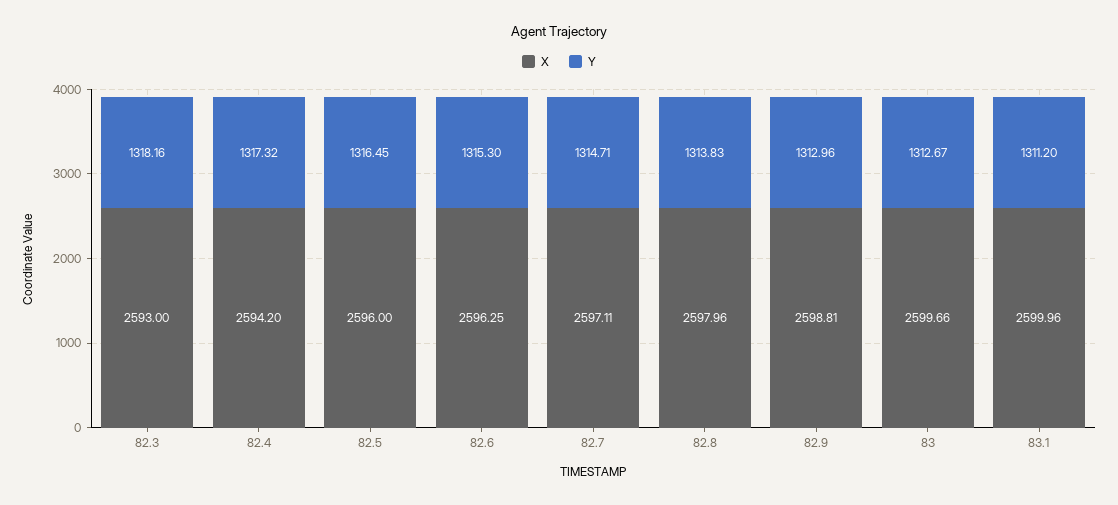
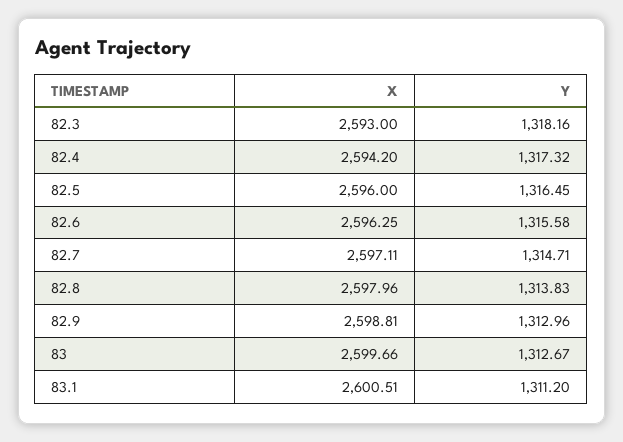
  {
    "X": {
      "82.3": 2593,
      "82.4": 2594.2,
      "82.5": 2596,
      "82.6": 2596.25,
      "82.7": 2597.11,
      "82.8": 2597.96,
      "82.9": 2598.81,
      "83": 2599.66,
-     "83.1": 2599.96
+     "83.1": 2600.51
    },
    "Y": {
      "82.3": 1318.16,
      "82.4": 1317.32,
      "82.5": 1316.45,
-     "82.6": 1315.3,
+     "82.6": 1315.58,
      "82.7": 1314.71,
      "82.8": 1313.83,
      "82.9": 1312.96,
      "83": 1312.67,
      "83.1": 1311.2
    }
  }

